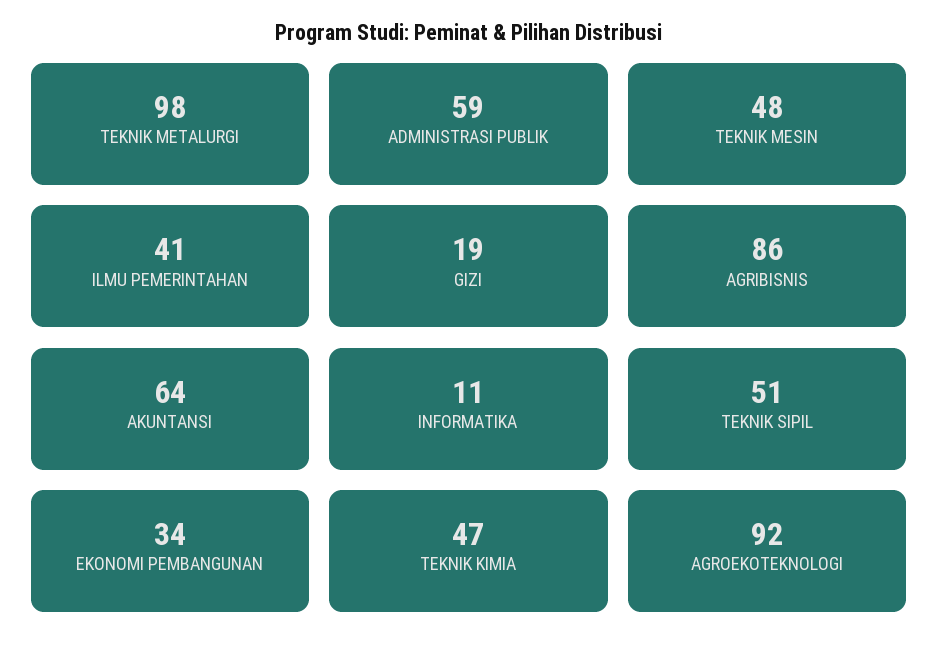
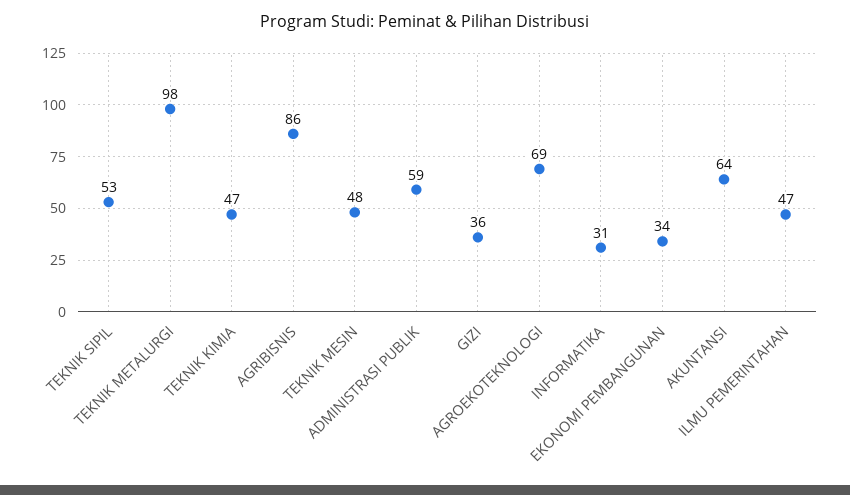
  {
    "TEKNIK METALURGI": 98,
    "ADMINISTRASI PUBLIK": 59,
    "TEKNIK MESIN": 48,
-   "ILMU PEMERINTAHAN": 41,
+   "ILMU PEMERINTAHAN": 47,
-   "GIZI": 19,
+   "GIZI": 36,
    "AGRIBISNIS": 86,
    "AKUNTANSI": 64,
-   "INFORMATIKA": 11,
+   "INFORMATIKA": 31,
-   "TEKNIK SIPIL": 51,
+   "TEKNIK SIPIL": 53,
    "EKONOMI PEMBANGUNAN": 34,
    "TEKNIK KIMIA": 47,
-   "AGROEKOTEKNOLOGI": 92
+   "AGROEKOTEKNOLOGI": 69
  }

